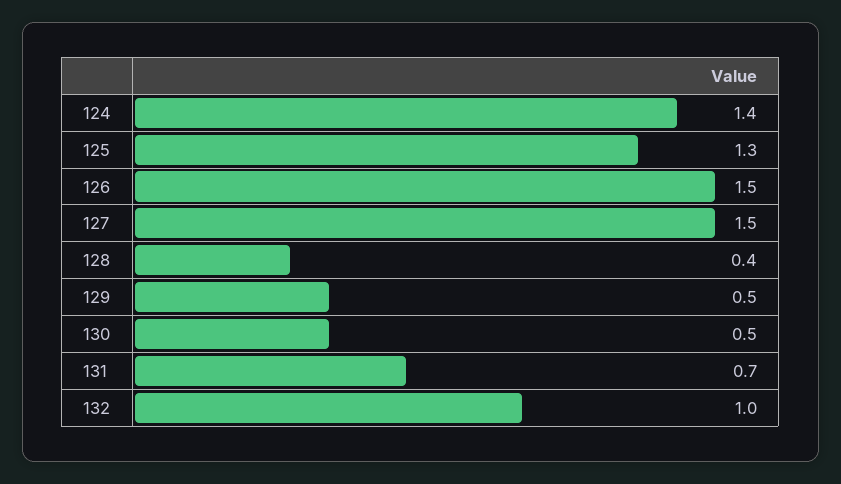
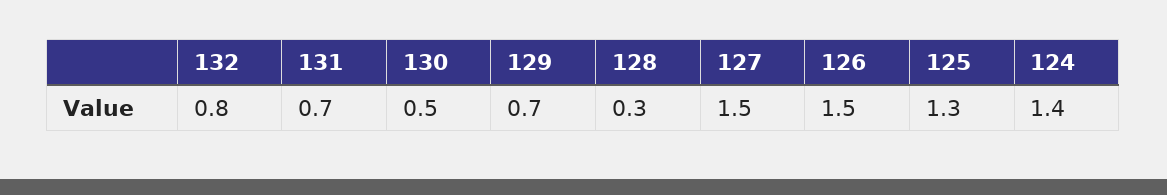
  {
    "124": 1.4,
    "125": 1.3,
    "126": 1.5,
    "127": 1.5,
-   "128": 0.4,
+   "128": 0.3,
-   "129": 0.5,
+   "129": 0.7,
    "130": 0.5,
    "131": 0.7,
-   "132": 1
+   "132": 0.8
  }

